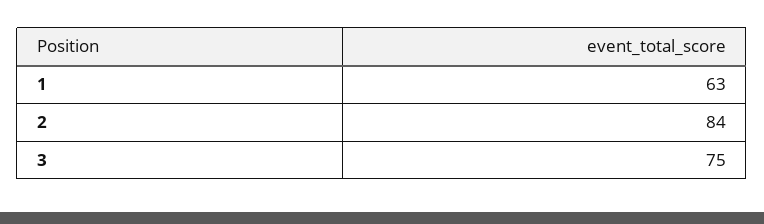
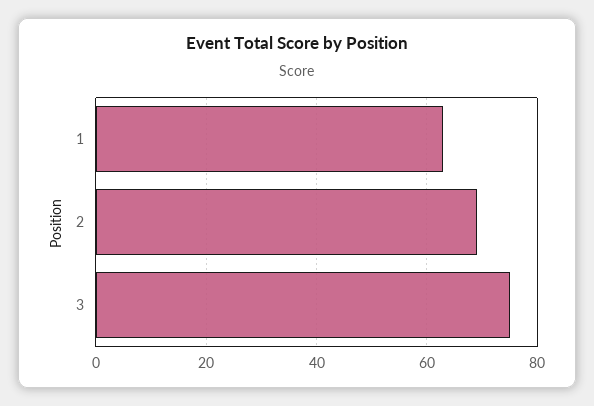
  {
    "1": 63,
-   "2": 84,
+   "2": 70,
    "3": 75
  }

